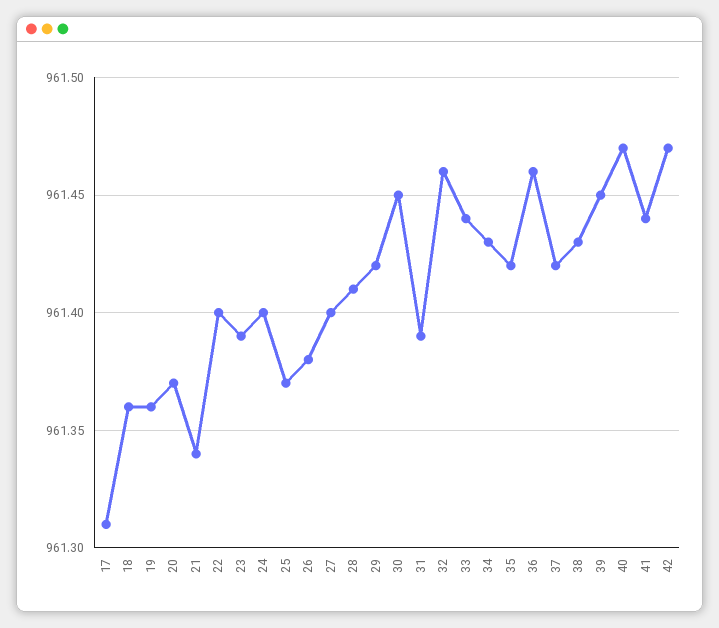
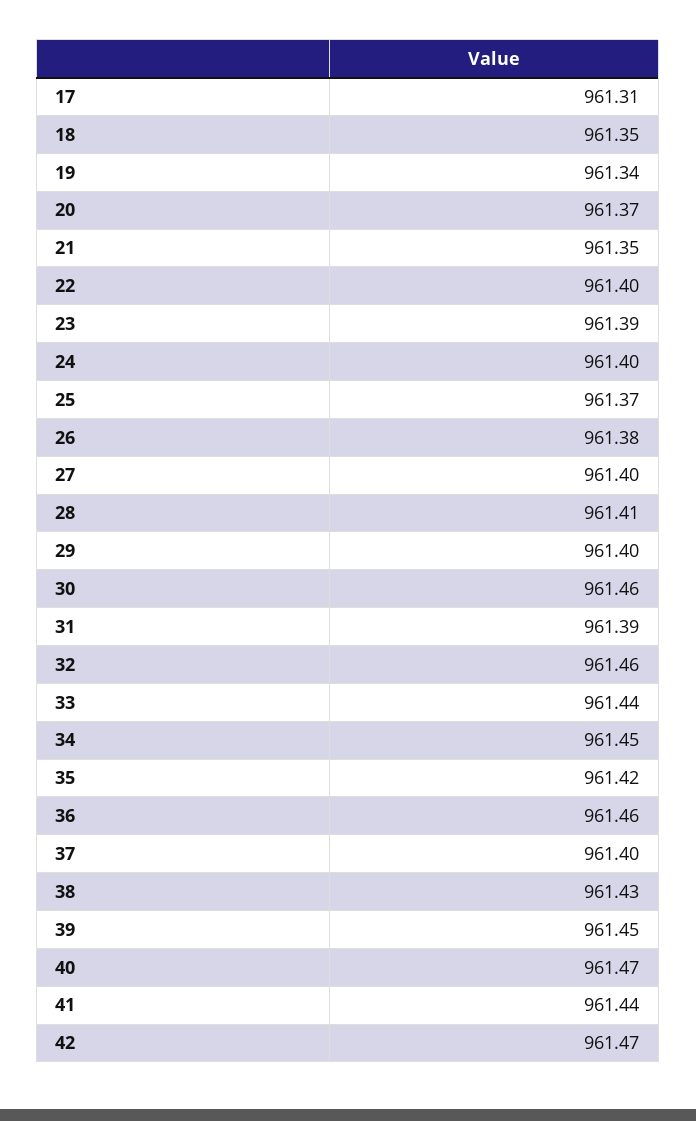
  {
    "17": 961.31,
-   "18": 961.36,
+   "18": 961.35,
-   "19": 961.36,
+   "19": 961.34,
    "20": 961.37,
-   "21": 961.34,
+   "21": 961.35,
    "22": 961.4,
    "23": 961.39,
    "24": 961.4,
    "25": 961.37,
    "26": 961.38,
    "27": 961.4,
    "28": 961.41,
-   "29": 961.42,
+   "29": 961.4,
-   "30": 961.45,
+   "30": 961.46,
    "31": 961.39,
    "32": 961.46,
    "33": 961.44,
-   "34": 961.43,
+   "34": 961.45,
    "35": 961.42,
    "36": 961.46,
-   "37": 961.42,
+   "37": 961.4,
    "38": 961.43,
    "39": 961.45,
    "40": 961.47,
    "41": 961.44,
    "42": 961.47
  }

